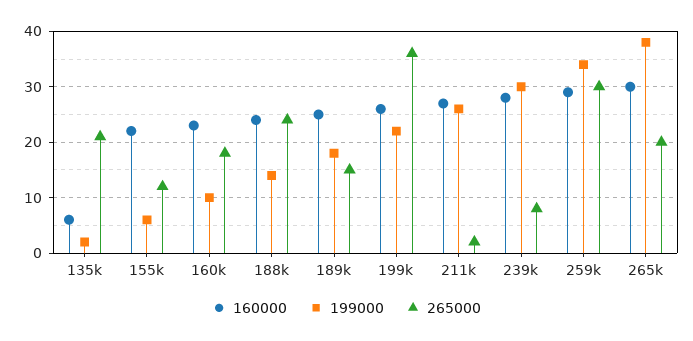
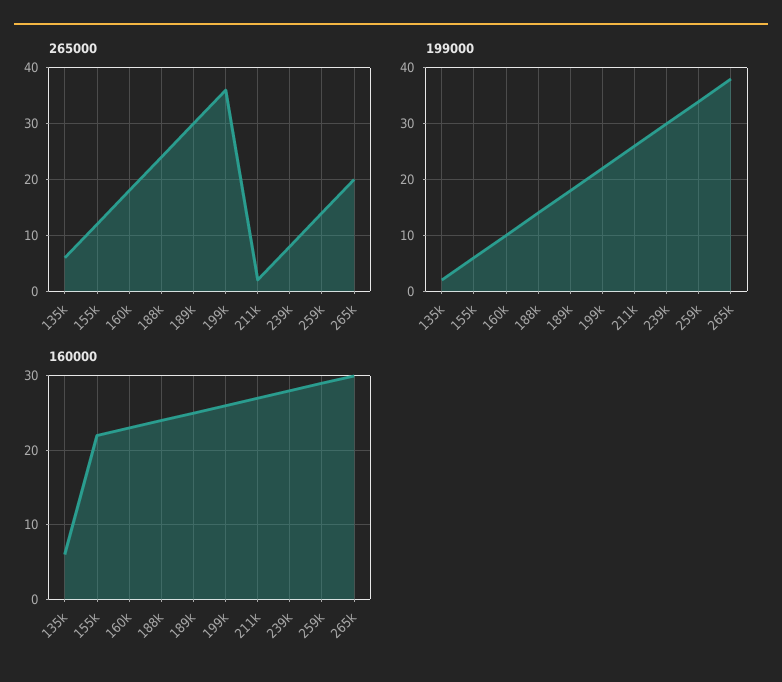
  {
    "160000": {
      "135k": 6,
      "155k": 22,
      "160k": 23,
      "188k": 24,
      "189k": 25,
      "199k": 26,
      "211k": 27,
      "239k": 28,
      "259k": 29,
      "265k": 30
    },
    "199000": {
      "135k": 0,
      "155k": 5,
      "160k": 10,
      "188k": 15,
      "189k": 20,
      "199k": 20,
      "211k": 25,
      "239k": 30,
      "259k": 35,
      "265k": 40
    },
    "265000": {
-     "135k": 20,
+     "135k": 5,
      "155k": 10,
      "160k": 20,
      "188k": 25,
-     "189k": 15,
+     "189k": 30,
      "199k": 35,
      "211k": 0,
      "239k": 10,
-     "259k": 30,
+     "259k": 15,
      "265k": 20
    }
  }

